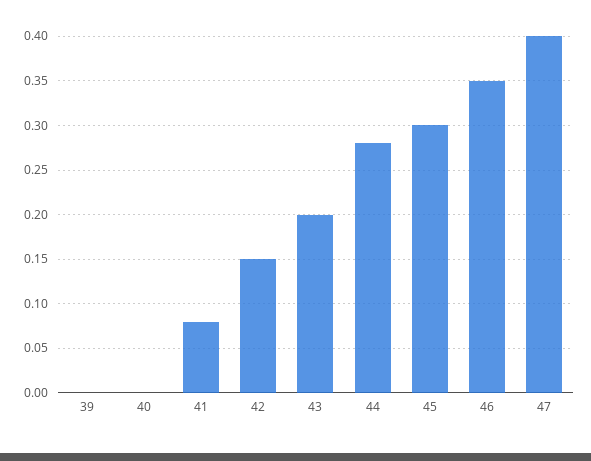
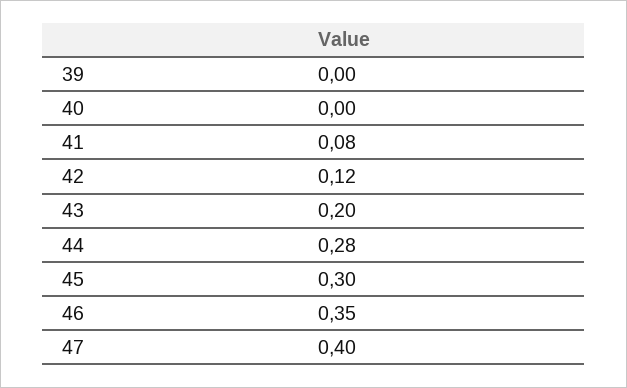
  {
    "39": 0,
    "40": 0,
    "41": 0.08,
-   "42": 0.15,
+   "42": 0.12,
    "43": 0.2,
    "44": 0.28,
    "45": 0.3,
    "46": 0.35,
    "47": 0.4
  }

